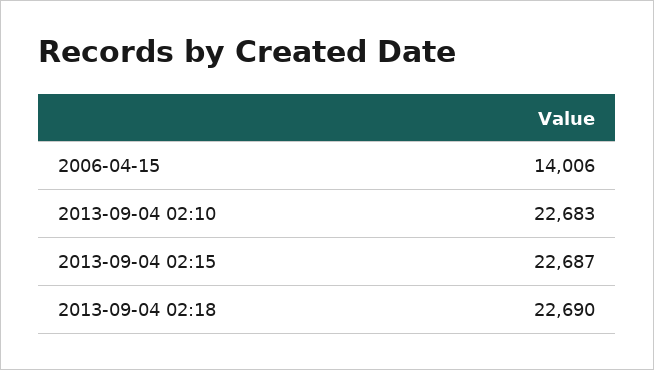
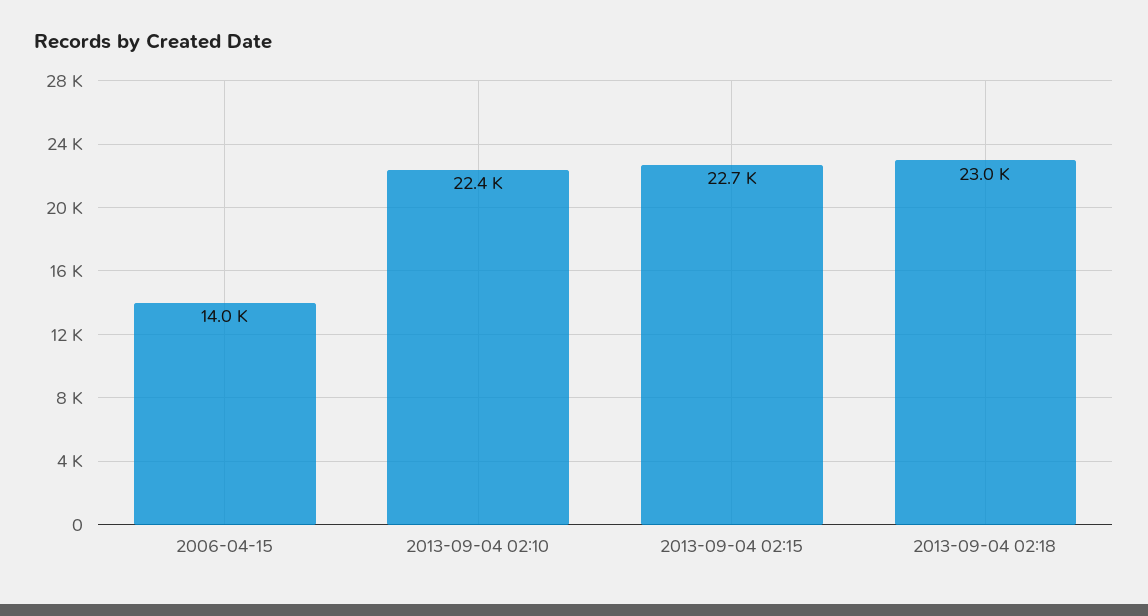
  {
    "2006-04-15": 14006,
-   "2013-09-04 02:10": 22683,
+   "2013-09-04 02:10": 22400,
    "2013-09-04 02:15": 22687,
-   "2013-09-04 02:18": 22690
+   "2013-09-04 02:18": 23000
  }

